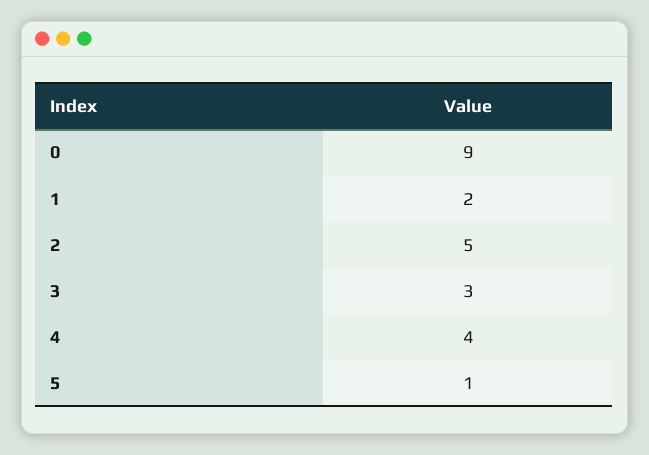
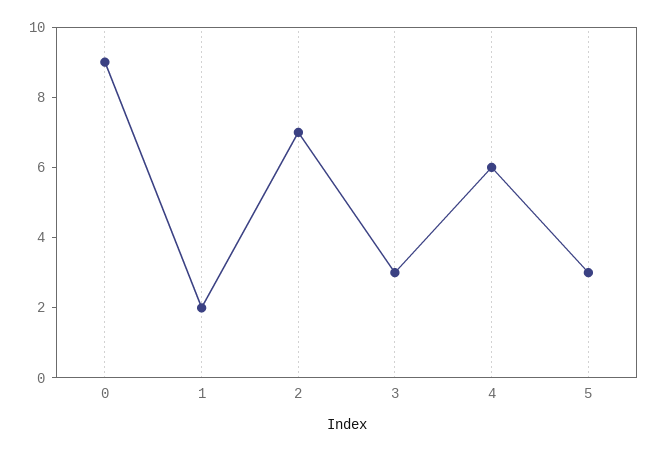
  {
    "0": 9,
    "1": 2,
-   "2": 5,
+   "2": 7,
    "3": 3,
-   "4": 4,
+   "4": 6,
-   "5": 1
+   "5": 3
  }

